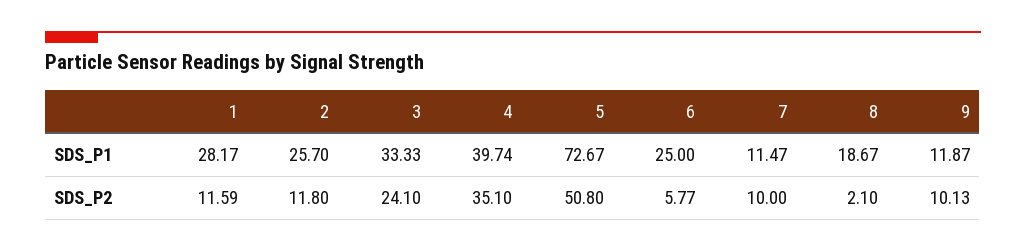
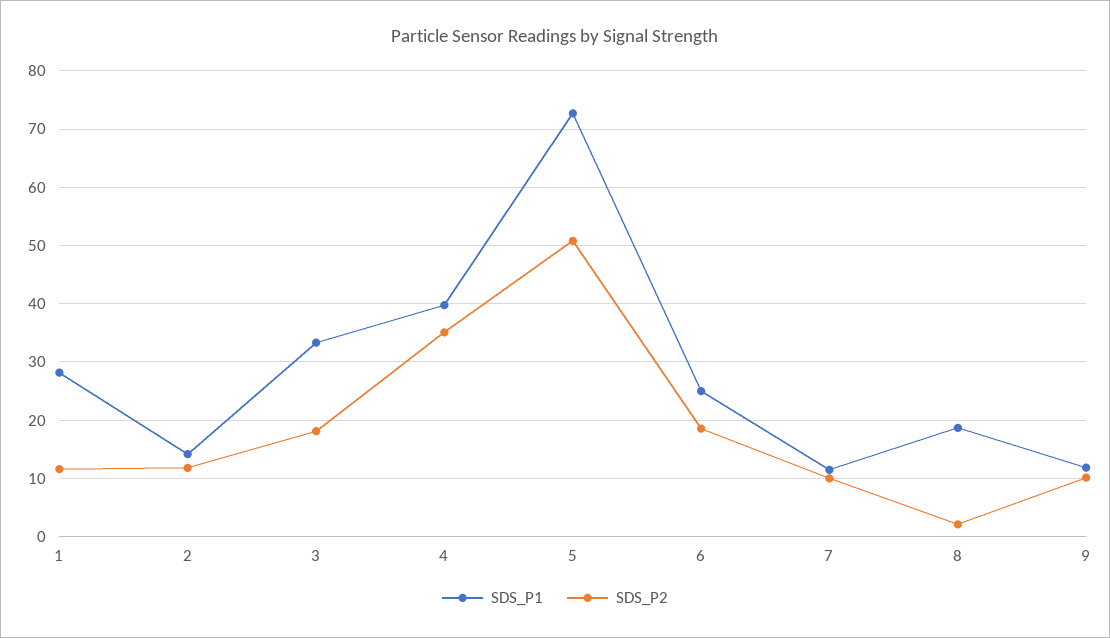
  {
    "SDS_P1": {
      "1": 28.17,
-     "2": 25.7,
+     "2": 14,
      "3": 33.33,
      "4": 39.74,
      "5": 72.67,
      "6": 25,
      "7": 11.47,
      "8": 18.67,
      "9": 11.87
    },
    "SDS_P2": {
      "1": 11.59,
      "2": 11.8,
-     "3": 24.1,
+     "3": 18,
      "4": 35.1,
      "5": 50.8,
-     "6": 5.77,
+     "6": 18,
      "7": 10,
      "8": 2.1,
      "9": 10.13
    }
  }

